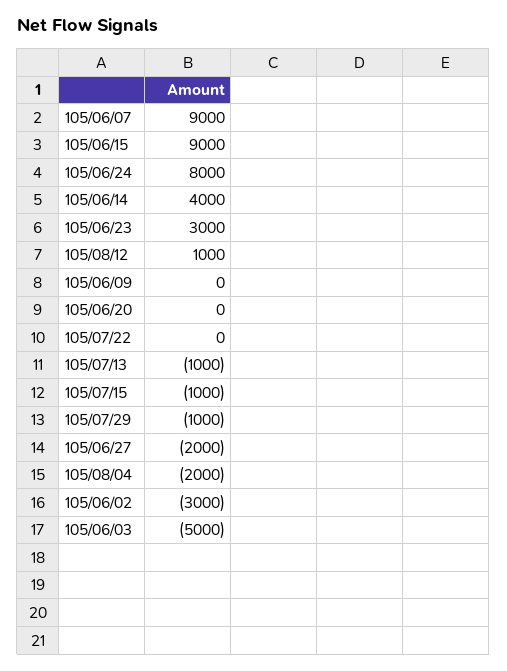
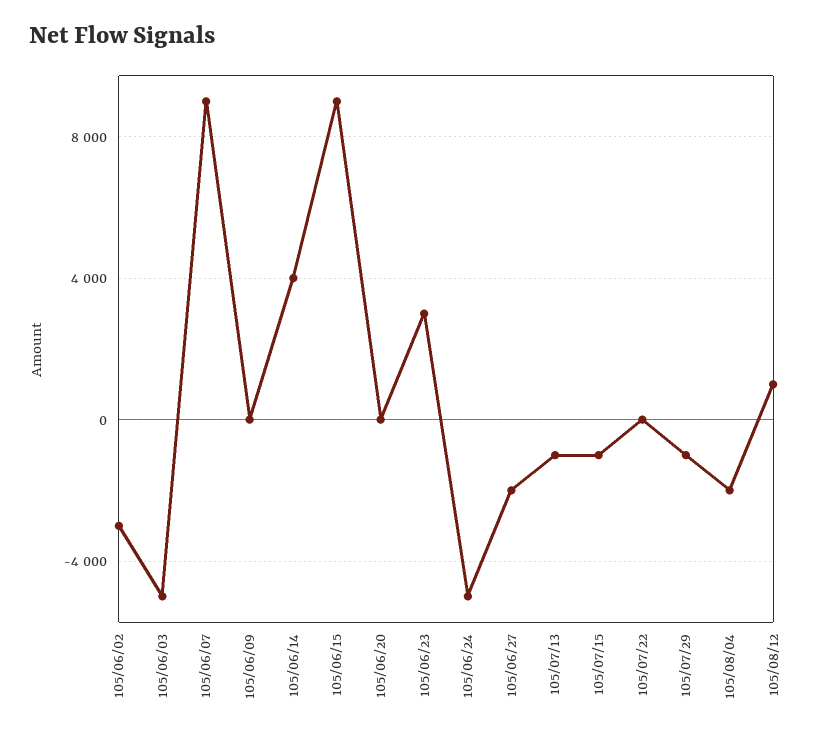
  {
    "105/06/07": 9000,
    "105/06/15": 9000,
-   "105/06/24": 8000,
+   "105/06/24": -5000,
    "105/06/14": 4000,
    "105/06/23": 3000,
    "105/08/12": 1000,
    "105/06/09": 0,
    "105/06/20": 0,
    "105/07/22": 0,
    "105/07/13": -1000,
    "105/07/15": -1000,
    "105/07/29": -1000,
    "105/06/27": -2000,
    "105/08/04": -2000,
    "105/06/02": -3000,
    "105/06/03": -5000
  }

